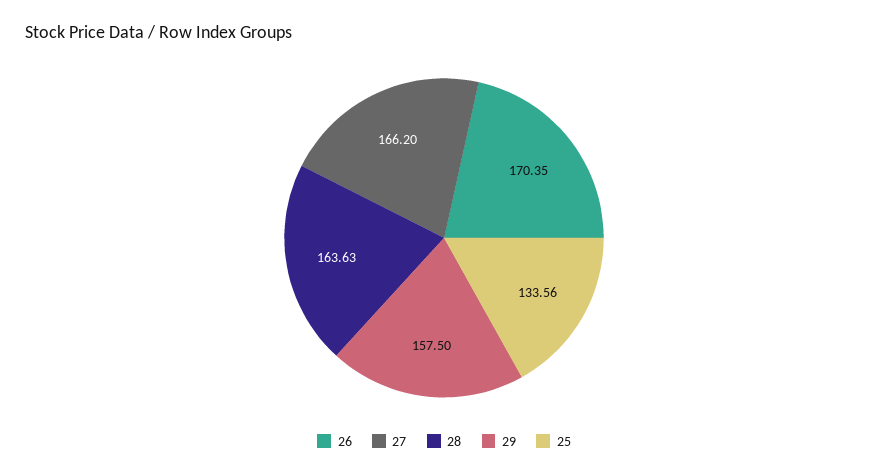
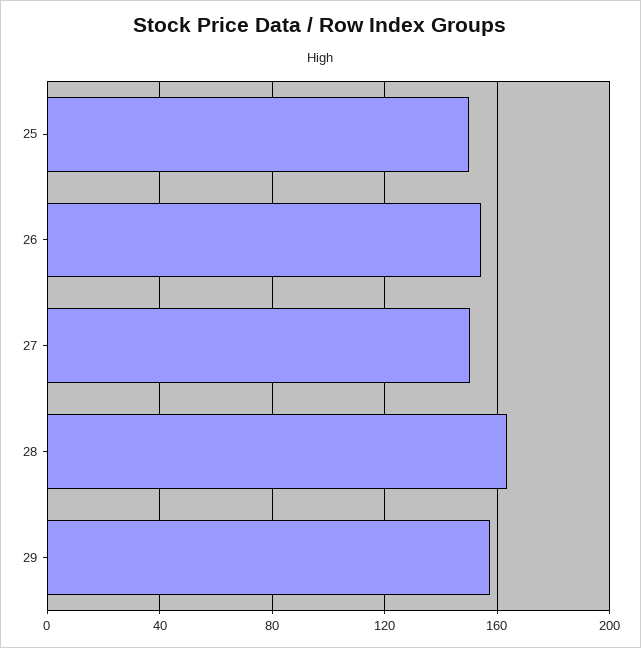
  {
-   "26": 170.35,
+   "26": 155,
-   "27": 166.2,
+   "27": 150,
    "28": 163.63,
    "29": 157.5,
-   "25": 133.56
+   "25": 150
  }

